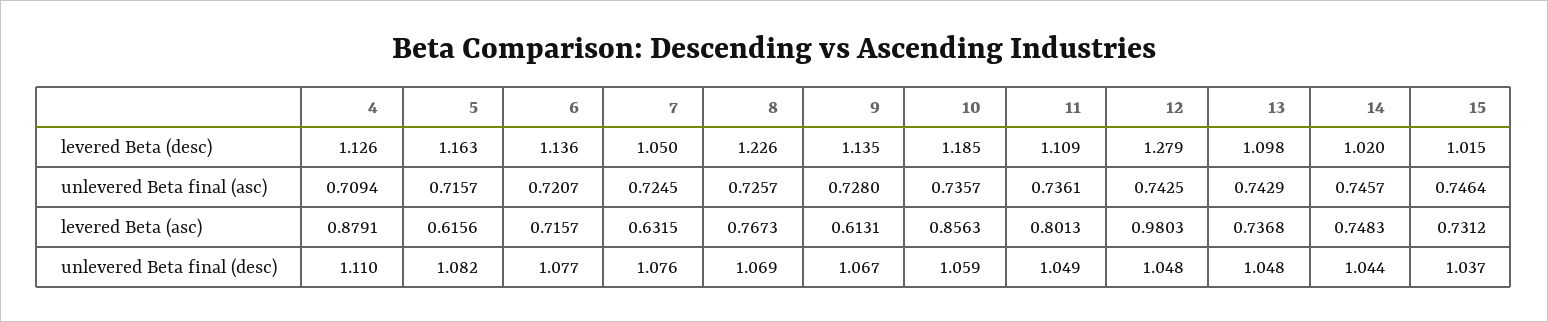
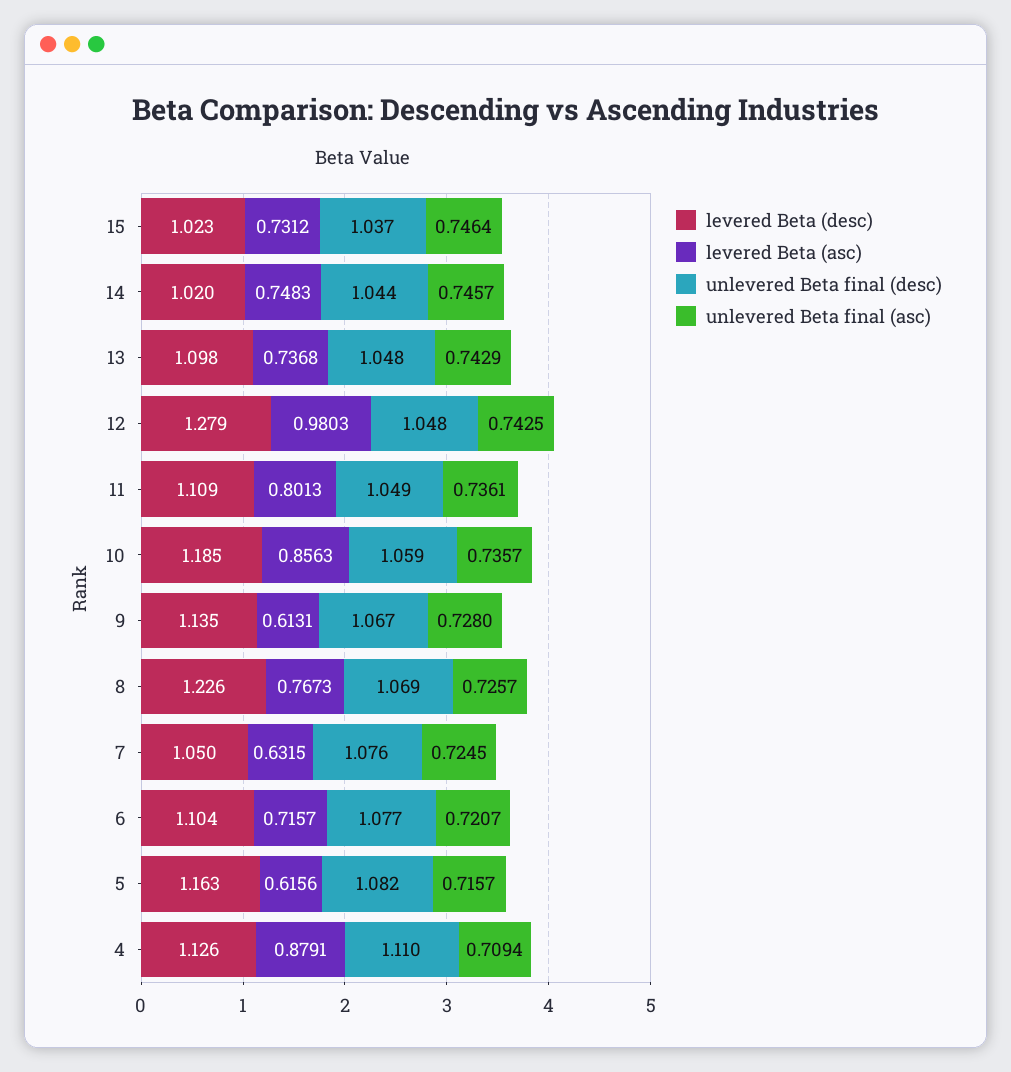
  {
    "levered Beta (desc)": {
      "4": 1.126,
      "5": 1.163,
-     "6": 1.136,
+     "6": 1.104,
      "7": 1.05,
      "8": 1.226,
      "9": 1.135,
      "10": 1.185,
      "11": 1.109,
      "12": 1.279,
      "13": 1.098,
      "14": 1.02,
-     "15": 1.015
+     "15": 1.023
    },
    "unlevered Beta final (asc)": {
      "4": 0.7094,
      "5": 0.7157,
      "6": 0.7207,
      "7": 0.7245,
      "8": 0.7257,
      "9": 0.728,
      "10": 0.7357,
      "11": 0.7361,
      "12": 0.7425,
      "13": 0.7429,
      "14": 0.7457,
      "15": 0.7464
    },
    "levered Beta (asc)": {
      "4": 0.8791,
      "5": 0.6156,
      "6": 0.7157,
      "7": 0.6315,
      "8": 0.7673,
      "9": 0.6131,
      "10": 0.8563,
      "11": 0.8013,
      "12": 0.9803,
      "13": 0.7368,
      "14": 0.7483,
      "15": 0.7312
    },
    "unlevered Beta final (desc)": {
      "4": 1.11,
      "5": 1.082,
      "6": 1.077,
      "7": 1.076,
      "8": 1.069,
      "9": 1.067,
      "10": 1.059,
      "11": 1.049,
      "12": 1.048,
      "13": 1.048,
      "14": 1.044,
      "15": 1.037
    }
  }

